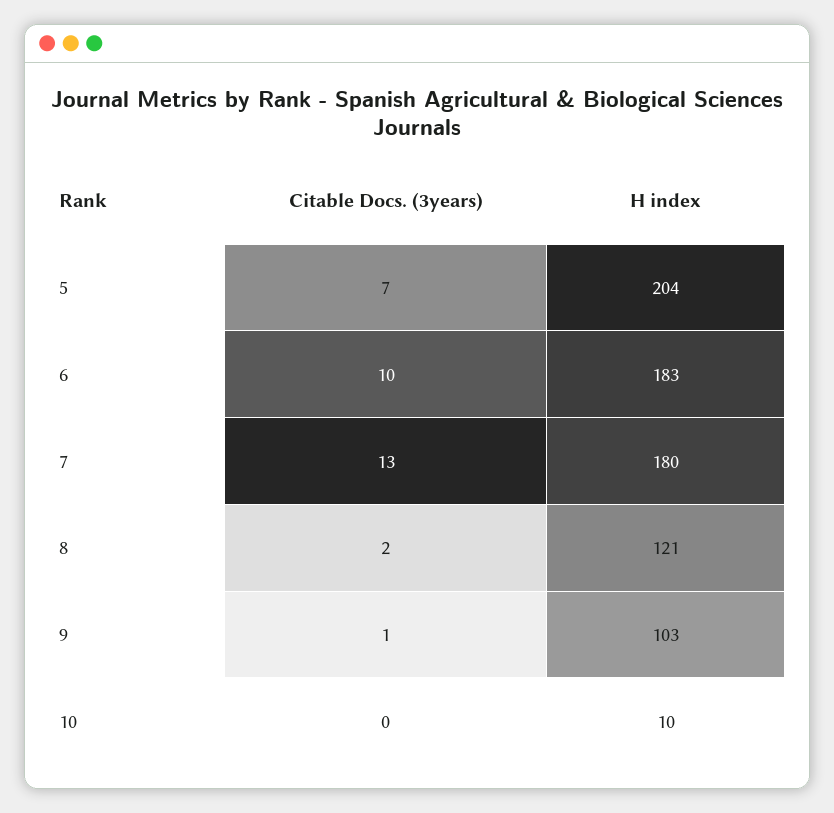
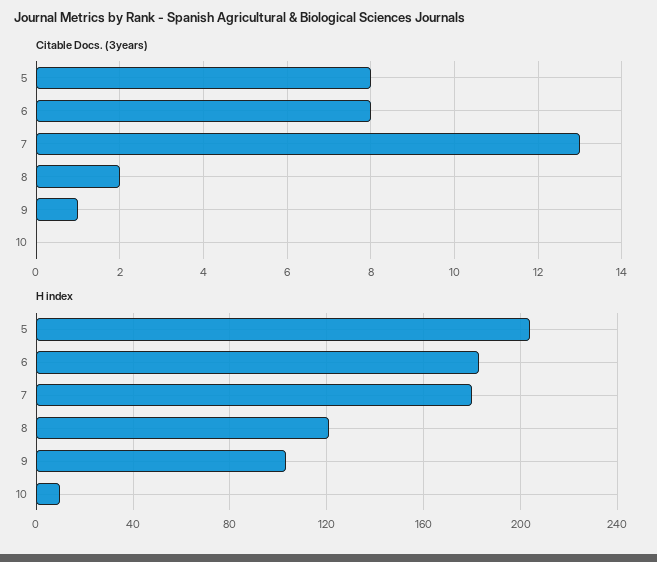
  {
    "Citable Docs. (3years)": {
-     "5": 7,
+     "5": 8,
-     "6": 10,
+     "6": 8,
      "7": 13,
      "8": 2,
      "9": 1,
      "10": 0
    },
    "H index": {
      "5": 204,
      "6": 183,
      "7": 180,
      "8": 121,
      "9": 103,
      "10": 10
    }
  }

